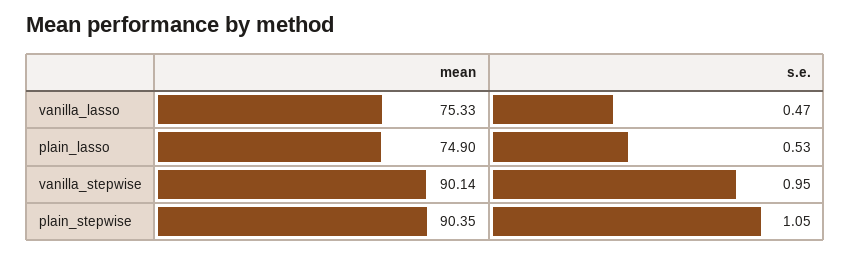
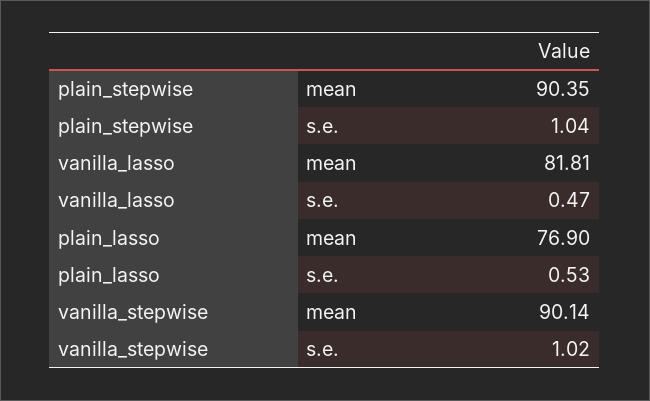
  {
    "mean": {
-     "vanilla_lasso": 75.33,
+     "vanilla_lasso": 81.81,
-     "plain_lasso": 74.9,
+     "plain_lasso": 76.9,
      "vanilla_stepwise": 90.14,
      "plain_stepwise": 90.35
    },
    "s.e.": {
      "vanilla_lasso": 0.47,
      "plain_lasso": 0.53,
-     "vanilla_stepwise": 0.95,
+     "vanilla_stepwise": 1.02,
-     "plain_stepwise": 1.05
+     "plain_stepwise": 1.04
    }
  }

